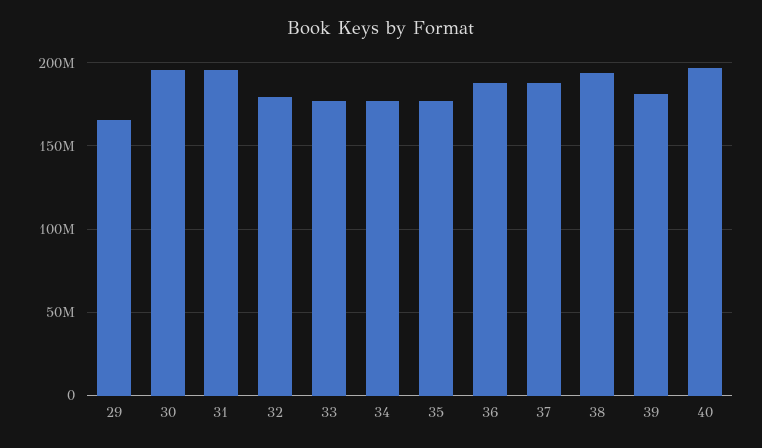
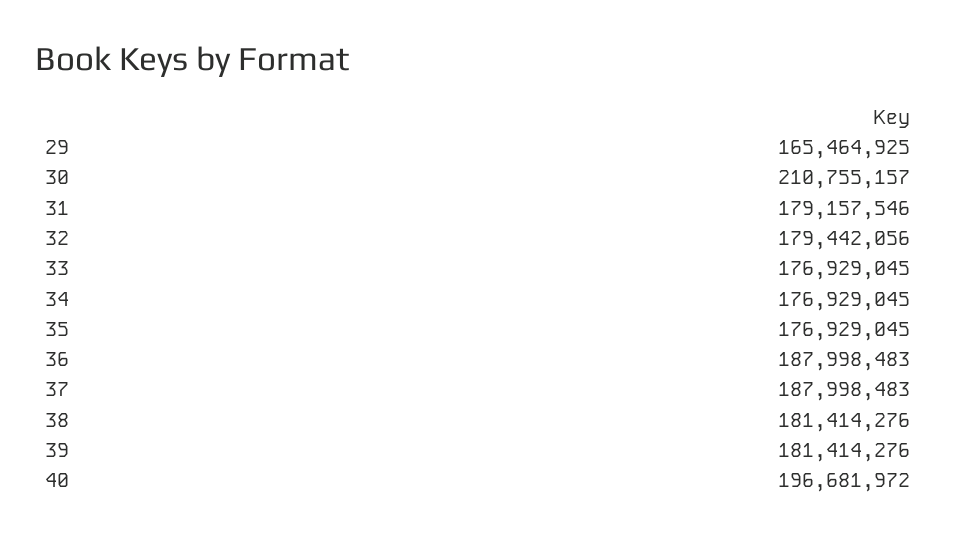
  {
    "29": 165464925,
-   "30": 195000000,
+   "30": 210755157,
-   "31": 195000000,
+   "31": 179157546,
    "32": 179442056,
    "33": 176929045,
    "34": 176929045,
    "35": 176929045,
    "36": 187998483,
    "37": 187998483,
-   "38": 195000000,
+   "38": 181414276,
    "39": 181414276,
    "40": 196681972
  }

